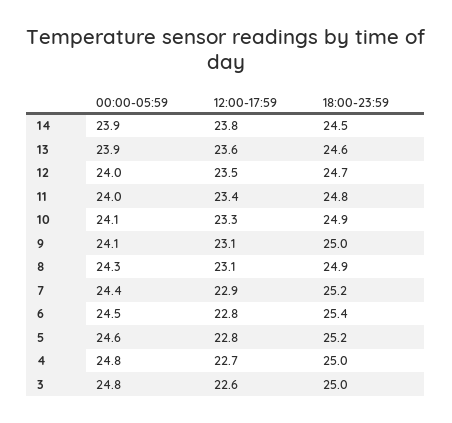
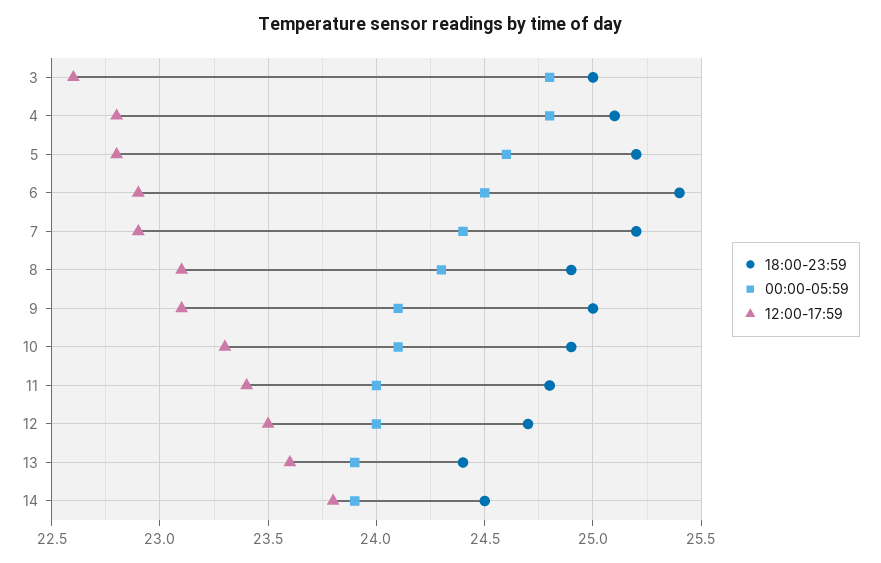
  {
    "00:00-05:59": {
      "14": 23.9,
      "13": 23.9,
      "12": 24,
      "11": 24,
      "10": 24.1,
      "9": 24.1,
      "8": 24.3,
      "7": 24.4,
      "6": 24.5,
      "5": 24.6,
      "4": 24.8,
      "3": 24.8
    },
    "12:00-17:59": {
      "14": 23.8,
      "13": 23.6,
      "12": 23.5,
      "11": 23.4,
      "10": 23.3,
      "9": 23.1,
      "8": 23.1,
      "7": 22.9,
-     "6": 22.8,
+     "6": 22.9,
      "5": 22.8,
-     "4": 22.7,
+     "4": 22.8,
      "3": 22.6
    },
    "18:00-23:59": {
      "14": 24.5,
-     "13": 24.6,
+     "13": 24.4,
      "12": 24.7,
      "11": 24.8,
      "10": 24.9,
      "9": 25,
      "8": 24.9,
      "7": 25.2,
      "6": 25.4,
      "5": 25.2,
-     "4": 25,
+     "4": 25.1,
      "3": 25
    }
  }

